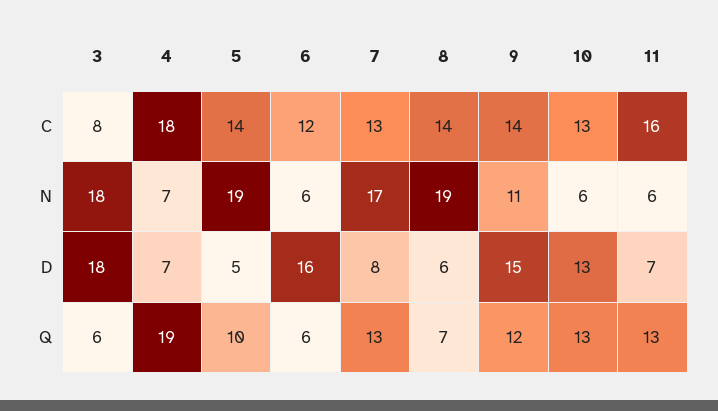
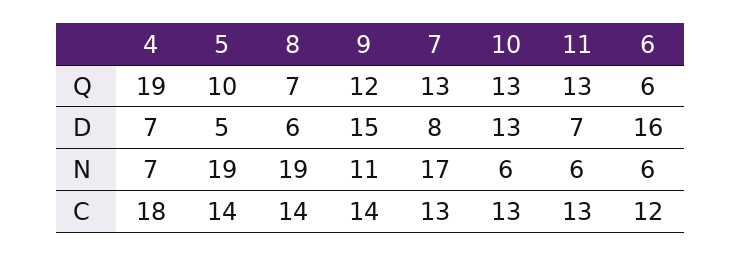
  {
-   "3": {
-     "C": 8,
-     "N": 18,
-     "D": 18,
-     "Q": 6
-   },
    "4": {
      "C": 18,
      "N": 7,
      "D": 7,
      "Q": 19
    },
    "5": {
      "C": 14,
      "N": 19,
      "D": 5,
      "Q": 10
    },
    "6": {
      "C": 12,
      "N": 6,
      "D": 16,
      "Q": 6
    },
    "7": {
      "C": 13,
      "N": 17,
      "D": 8,
      "Q": 13
    },
    "8": {
      "C": 14,
      "N": 19,
      "D": 6,
      "Q": 7
    },
    "9": {
      "C": 14,
      "N": 11,
      "D": 15,
      "Q": 12
    },
    "10": {
      "C": 13,
      "N": 6,
      "D": 13,
      "Q": 13
    },
    "11": {
-     "C": 16,
+     "C": 13,
      "N": 6,
      "D": 7,
      "Q": 13
    }
  }

